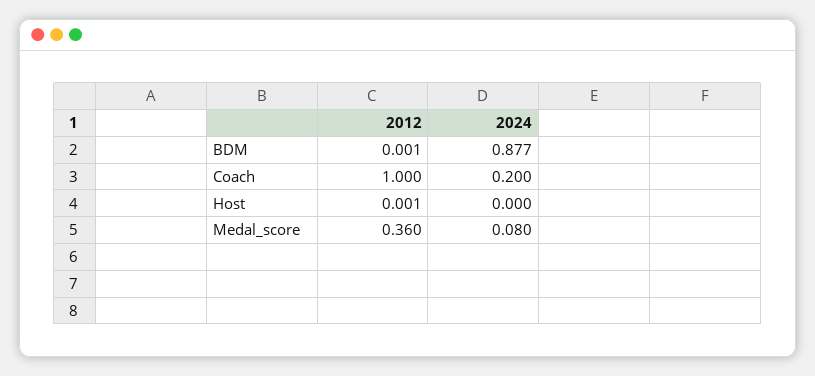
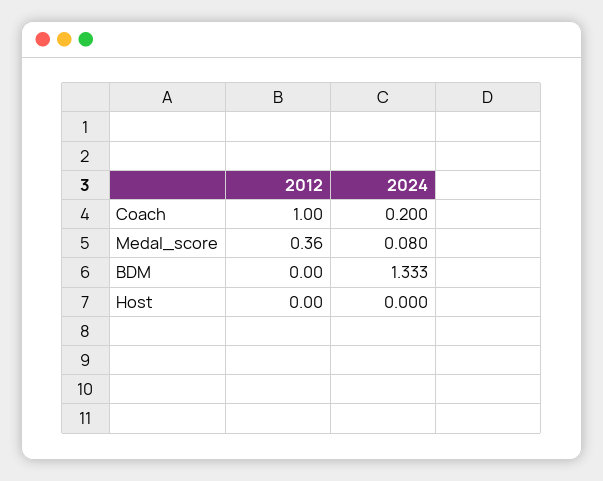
  {
    "2012": {
-     "BDM": 0.001,
+     "BDM": 0,
      "Coach": 1,
-     "Host": 0.001,
+     "Host": 0,
      "Medal_score": 0.36
    },
    "2024": {
-     "BDM": 0.877,
+     "BDM": 1.333,
      "Coach": 0.2,
      "Host": 0,
      "Medal_score": 0.08
    }
  }

